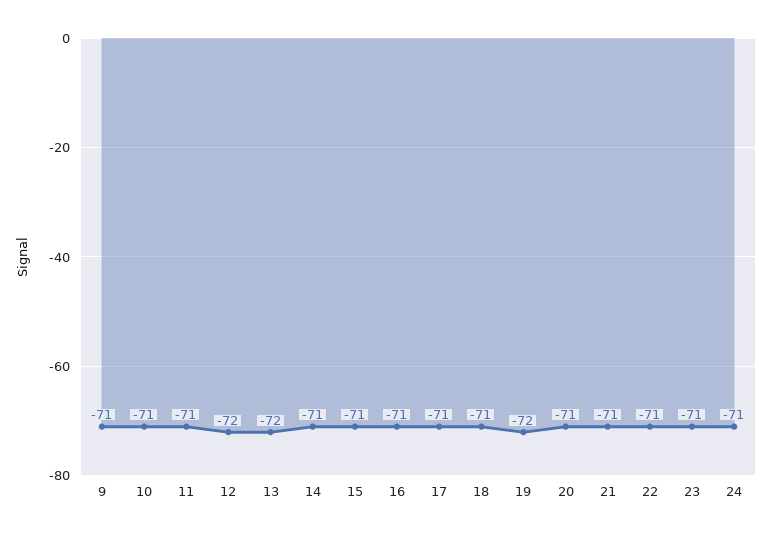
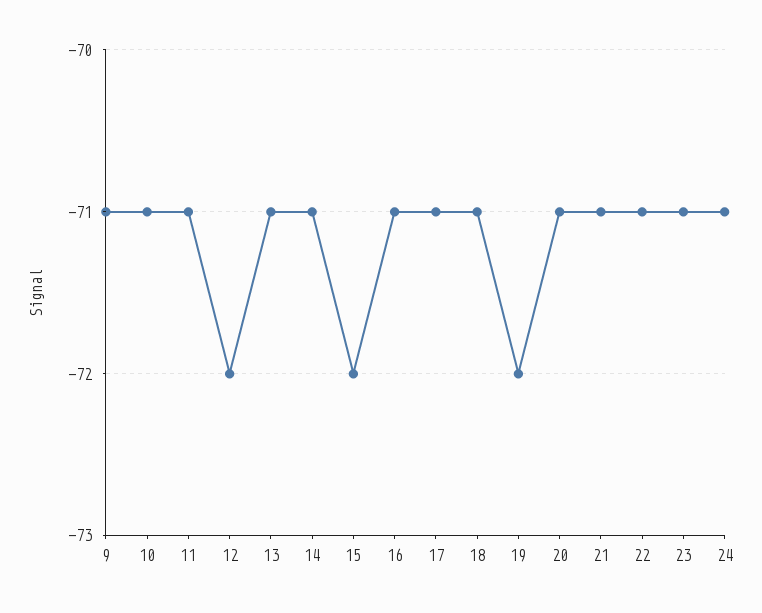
  {
    "9": -71,
    "10": -71,
    "11": -71,
    "12": -72,
-   "13": -72,
+   "13": -71,
    "14": -71,
-   "15": -71,
+   "15": -72,
    "16": -71,
    "17": -71,
    "18": -71,
    "19": -72,
    "20": -71,
    "21": -71,
    "22": -71,
    "23": -71,
    "24": -71
  }

